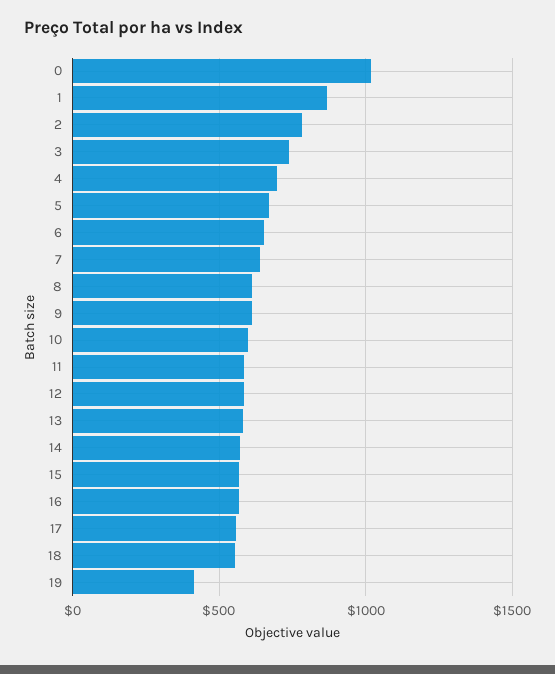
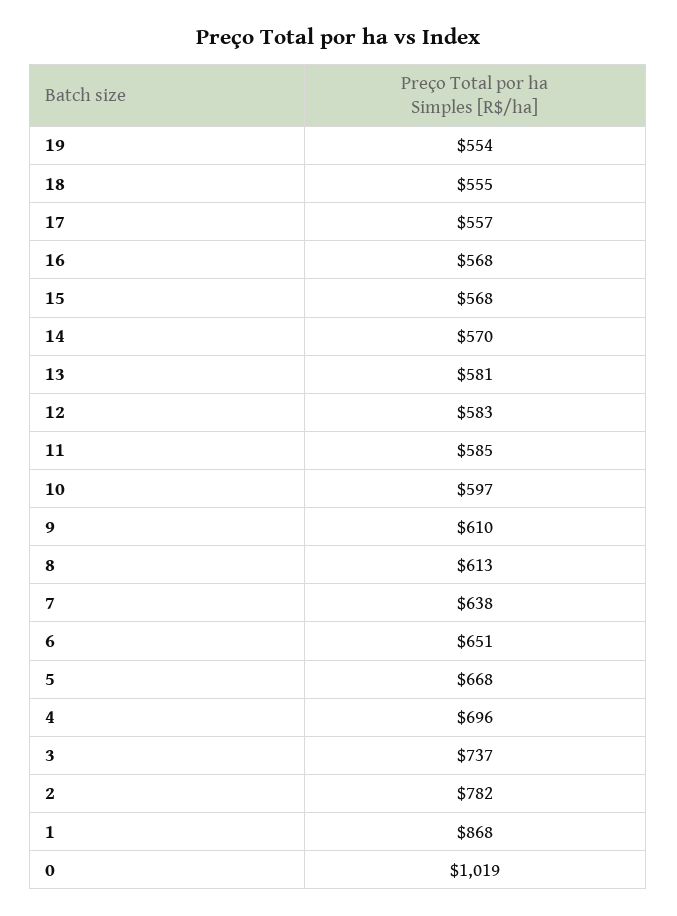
  {
    "0": 1019,
    "1": 868,
    "2": 782,
    "3": 737,
    "4": 696,
    "5": 668,
    "6": 651,
    "7": 638,
    "8": 613,
    "9": 610,
    "10": 597,
    "11": 585,
    "12": 583,
    "13": 581,
    "14": 570,
    "15": 568,
    "16": 568,
    "17": 557,
    "18": 555,
-   "19": 400
+   "19": 554
  }

